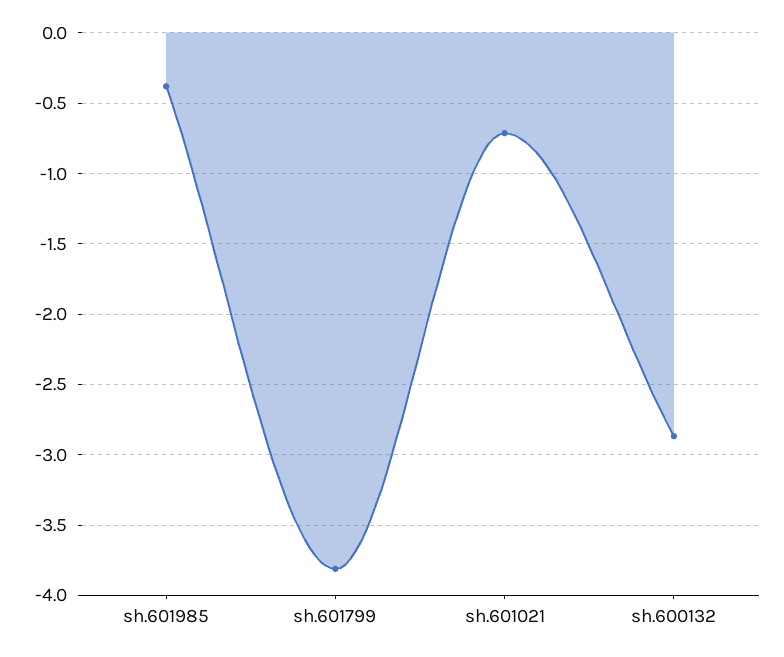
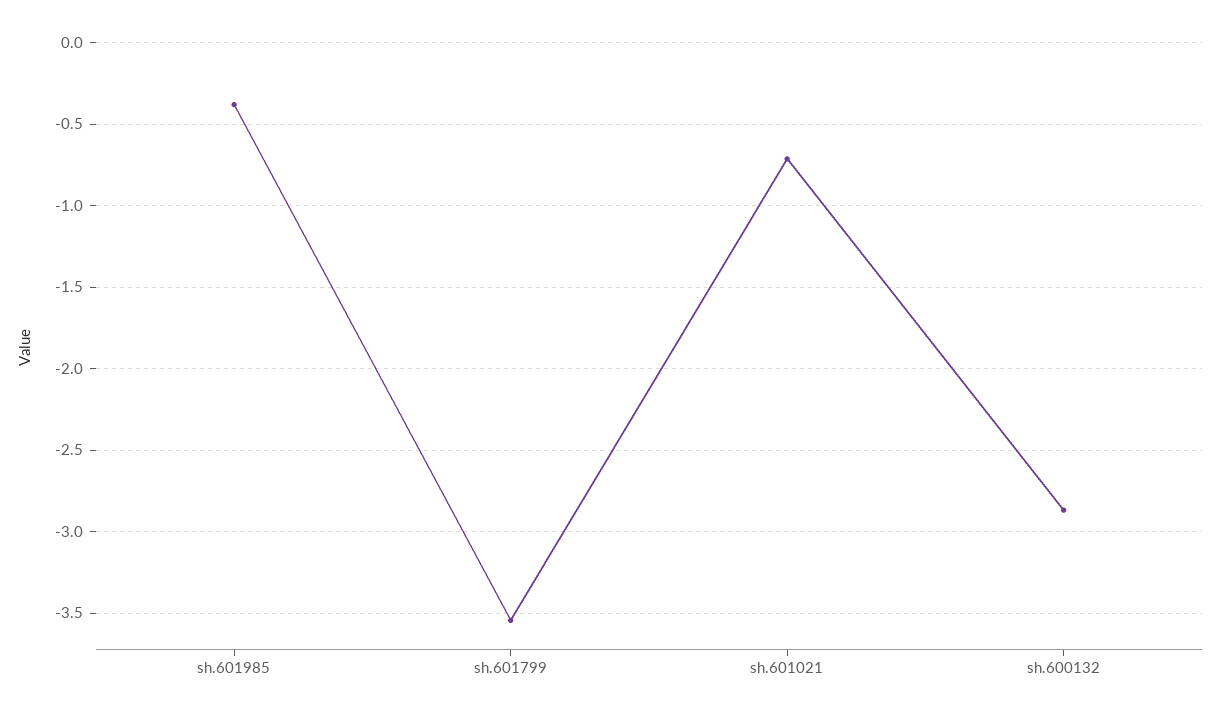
  {
    "sh.601985": -0.4,
-   "sh.601799": -3.8,
+   "sh.601799": -3.55,
    "sh.601021": -0.7,
    "sh.600132": -2.85
  }

